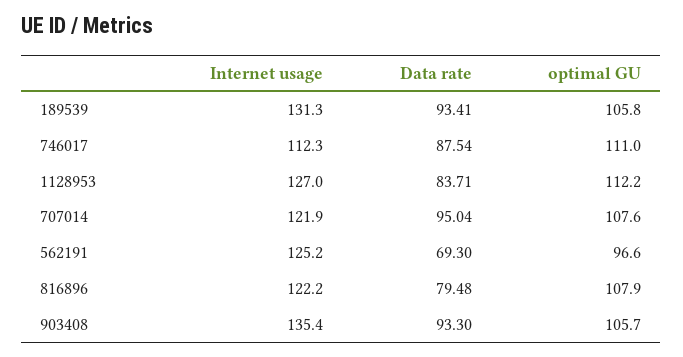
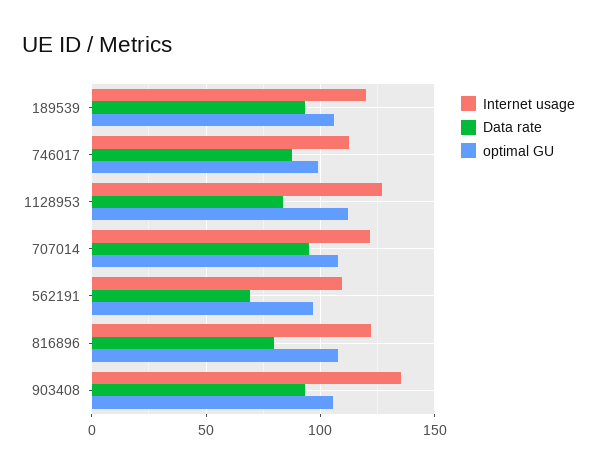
  {
    "Internet usage": {
-     "189539": 131.3,
+     "189539": 120,
      "746017": 112.3,
      "1128953": 127,
      "707014": 121.9,
-     "562191": 125.2,
+     "562191": 110,
      "816896": 122.2,
      "903408": 135.4
    },
    "Data rate": {
      "189539": 93.41,
      "746017": 87.54,
      "1128953": 83.71,
      "707014": 95.04,
      "562191": 69.3,
      "816896": 79.48,
      "903408": 93.3
    },
    "optimal GU": {
      "189539": 105.8,
-     "746017": 111,
+     "746017": 100,
      "1128953": 112.2,
      "707014": 107.6,
      "562191": 96.6,
      "816896": 107.9,
      "903408": 105.7
    }
  }

